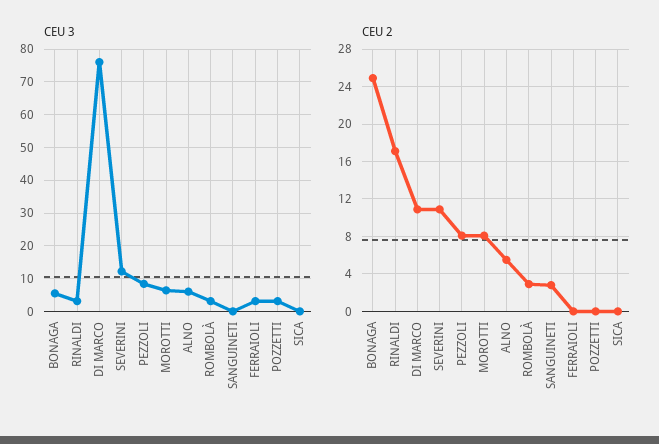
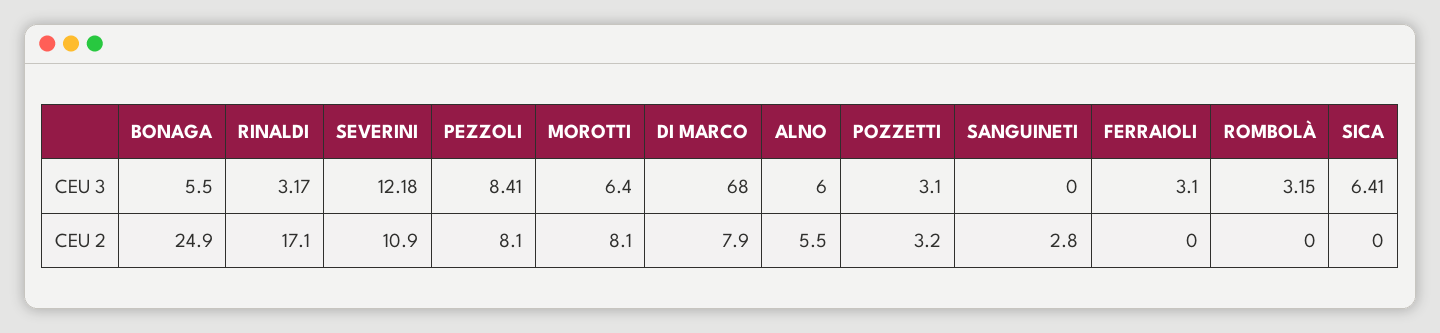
  {
    "CEU 3": {
      "BONAGA": 5.5,
      "RINALDI": 3.17,
-     "DI MARCO": 76,
+     "DI MARCO": 68,
      "SEVERINI": 12.18,
      "PEZZOLI": 8.41,
      "MOROTTI": 6.4,
      "ALNO": 6,
      "ROMBOLÀ": 3.15,
      "SANGUINETI": 0,
      "FERRAIOLI": 3.1,
      "POZZETTI": 3.1,
-     "SICA": 0
+     "SICA": 6.41
    },
    "CEU 2": {
      "BONAGA": 24.9,
      "RINALDI": 17.1,
-     "DI MARCO": 11,
+     "DI MARCO": 7.9,
      "SEVERINI": 10.9,
      "PEZZOLI": 8.1,
      "MOROTTI": 8.1,
      "ALNO": 5.5,
-     "ROMBOLÀ": 3,
+     "ROMBOLÀ": 0,
      "SANGUINETI": 2.8,
      "FERRAIOLI": 0,
-     "POZZETTI": 0,
+     "POZZETTI": 3.2,
      "SICA": 0
    }
  }

